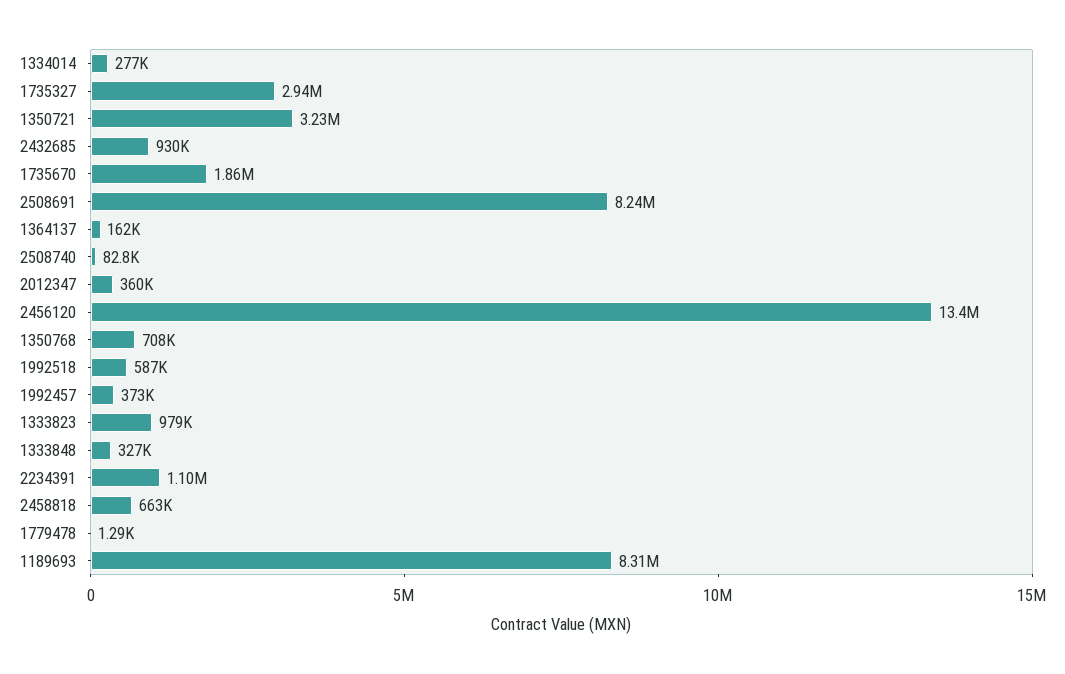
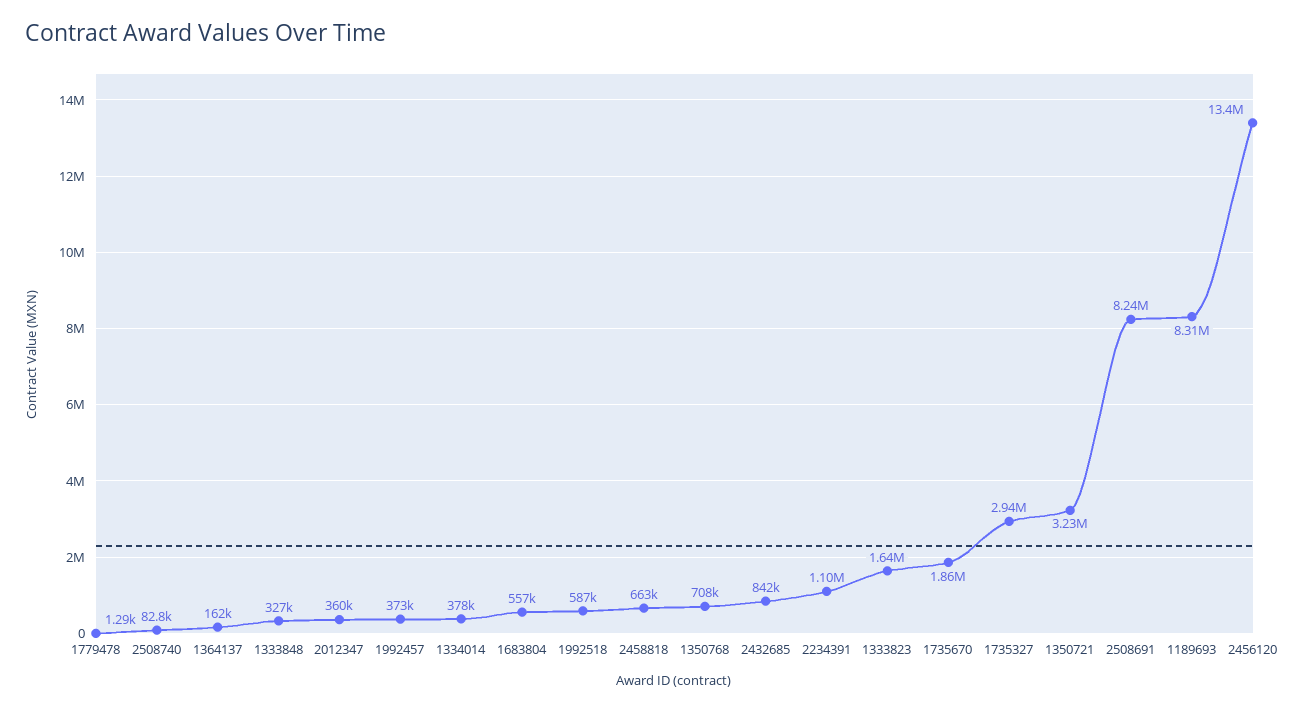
  {
-   "1334014": 277000,
+   "1334014": 378000,
    "1735327": 2940000,
    "1350721": 3230000,
-   "2432685": 930000,
+   "2432685": 842000,
    "1735670": 1860000,
    "2508691": 8240000,
    "1364137": 162000,
    "2508740": 82800,
    "2012347": 360000,
    "2456120": 13400000,
    "1350768": 708000,
    "1992518": 587000,
    "1992457": 373000,
-   "1333823": 979000,
+   "1333823": 1640000,
    "1333848": 327000,
    "2234391": 1100000,
    "2458818": 663000,
    "1779478": 1290,
-   "1189693": 8310000
+   "1189693": 8310000,
+   "1683804": 557000
  }

